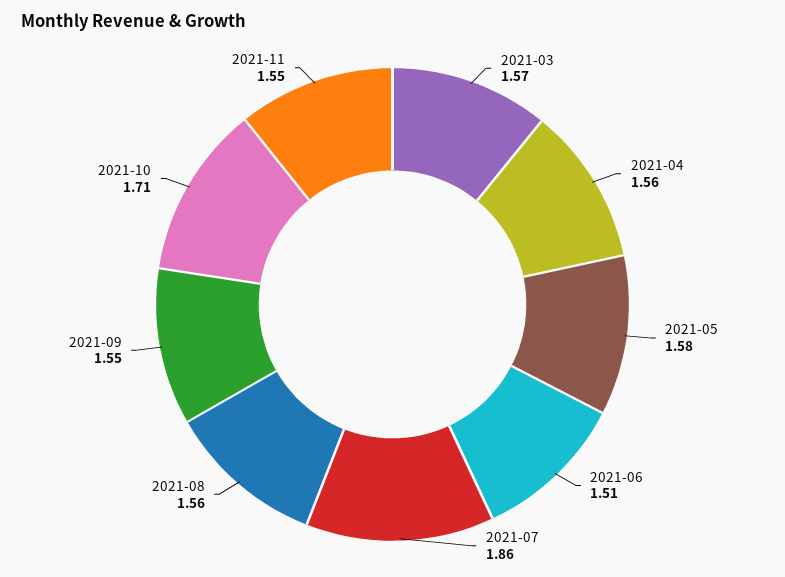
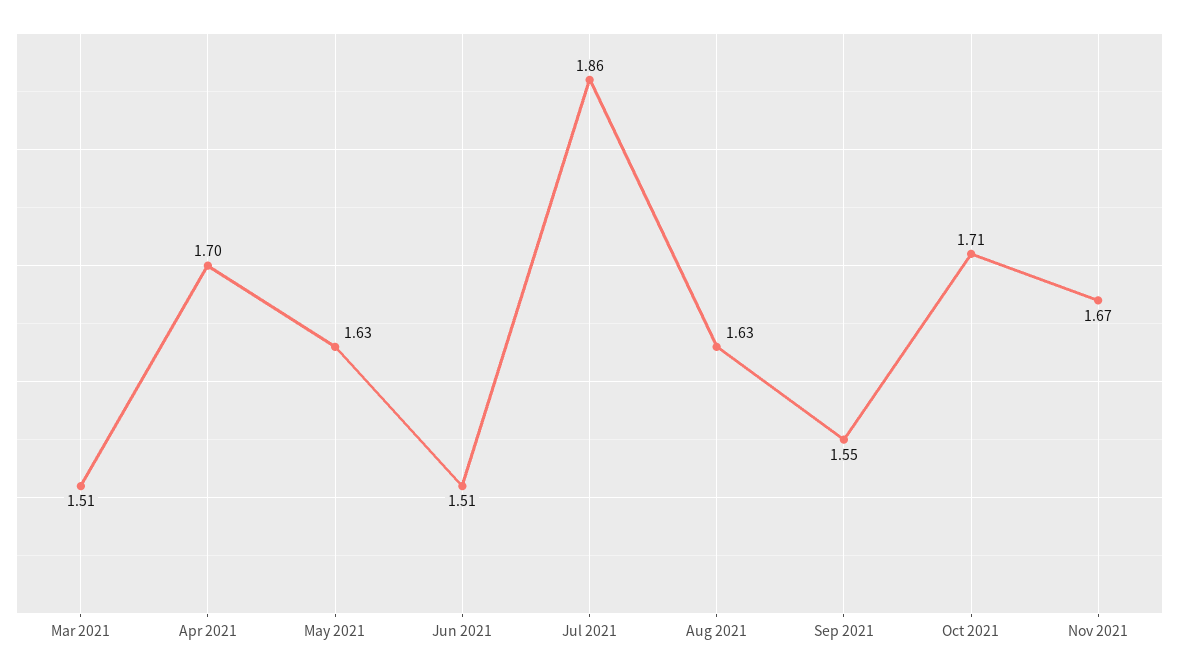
  {
-   "2021-03": 1.57,
+   "2021-03": 1.51,
-   "2021-04": 1.56,
+   "2021-04": 1.7,
-   "2021-05": 1.58,
+   "2021-05": 1.63,
    "2021-06": 1.51,
    "2021-07": 1.86,
-   "2021-08": 1.56,
+   "2021-08": 1.63,
    "2021-09": 1.55,
    "2021-10": 1.71,
-   "2021-11": 1.55
+   "2021-11": 1.67
  }

